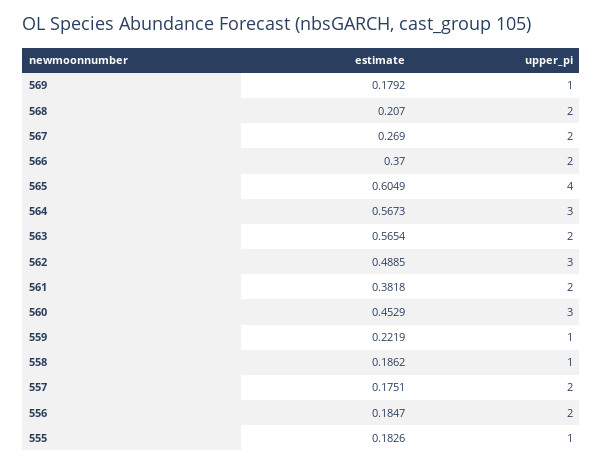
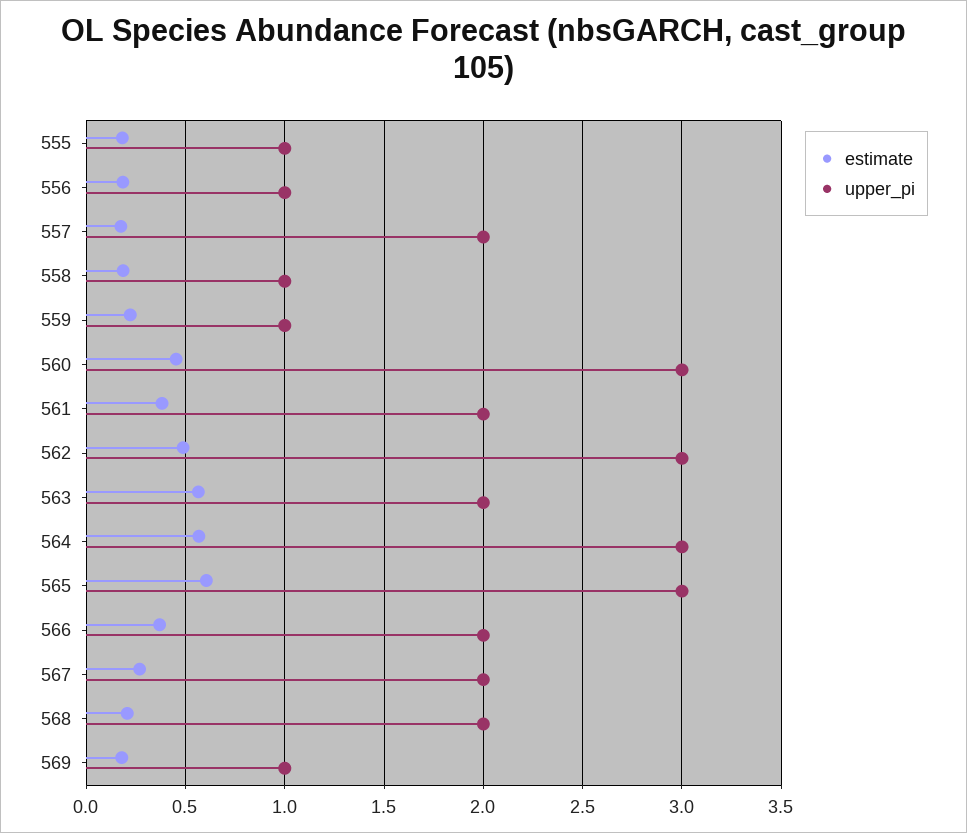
  {
    "estimate": {
      "569": 0.1792,
      "568": 0.207,
      "567": 0.269,
      "566": 0.37,
      "565": 0.6049,
      "564": 0.5673,
      "563": 0.5654,
      "562": 0.4885,
      "561": 0.3818,
      "560": 0.4529,
      "559": 0.2219,
      "558": 0.1862,
      "557": 0.1751,
      "556": 0.1847,
      "555": 0.1826
    },
    "upper_pi": {
      "569": 1,
      "568": 2,
      "567": 2,
      "566": 2,
-     "565": 4,
+     "565": 3,
      "564": 3,
      "563": 2,
      "562": 3,
      "561": 2,
      "560": 3,
      "559": 1,
      "558": 1,
      "557": 2,
-     "556": 2,
+     "556": 1,
      "555": 1
    }
  }

